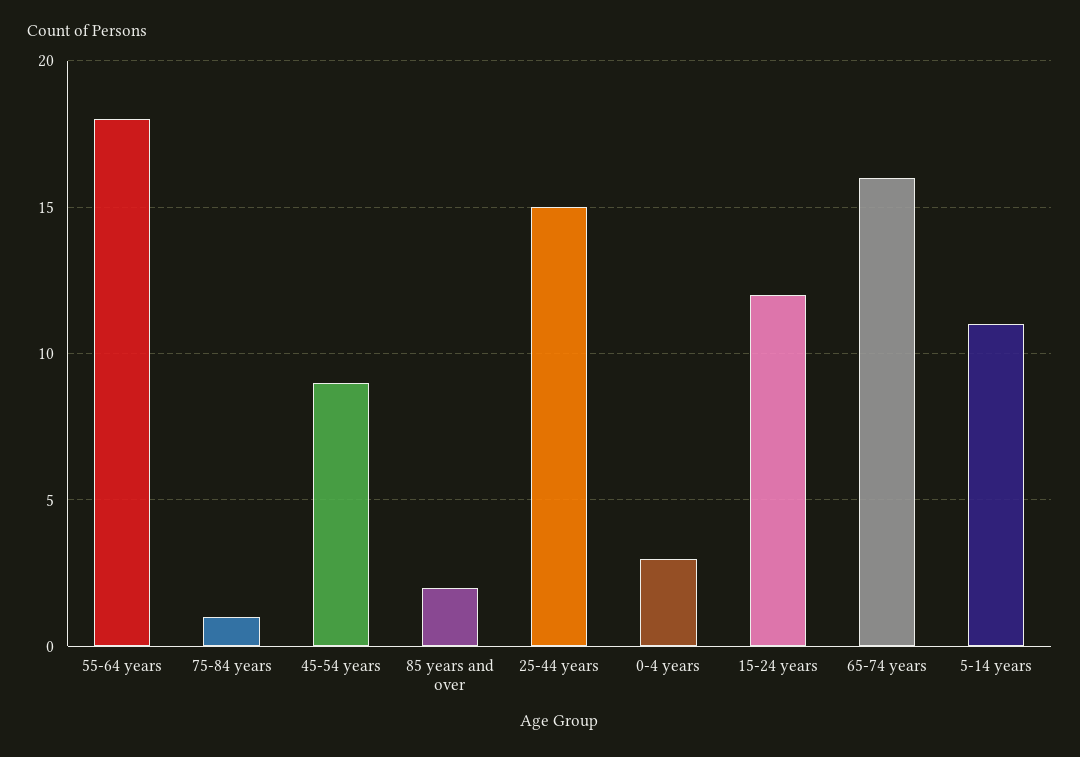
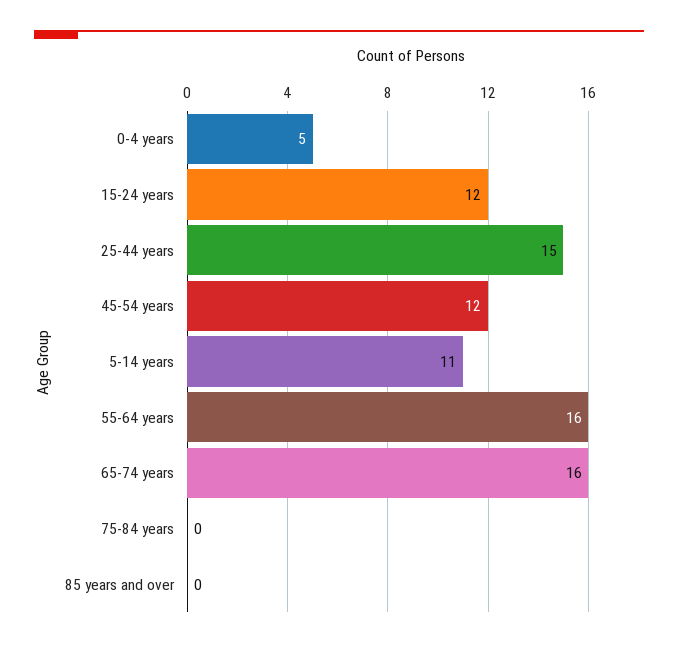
  {
-   "55-64 years": 18,
+   "55-64 years": 16,
-   "75-84 years": 1,
+   "75-84 years": 0,
-   "45-54 years": 9,
+   "45-54 years": 12,
-   "85 years and over": 2,
+   "85 years and over": 0,
    "25-44 years": 15,
-   "0-4 years": 3,
+   "0-4 years": 5,
    "15-24 years": 12,
    "65-74 years": 16,
    "5-14 years": 11
  }

